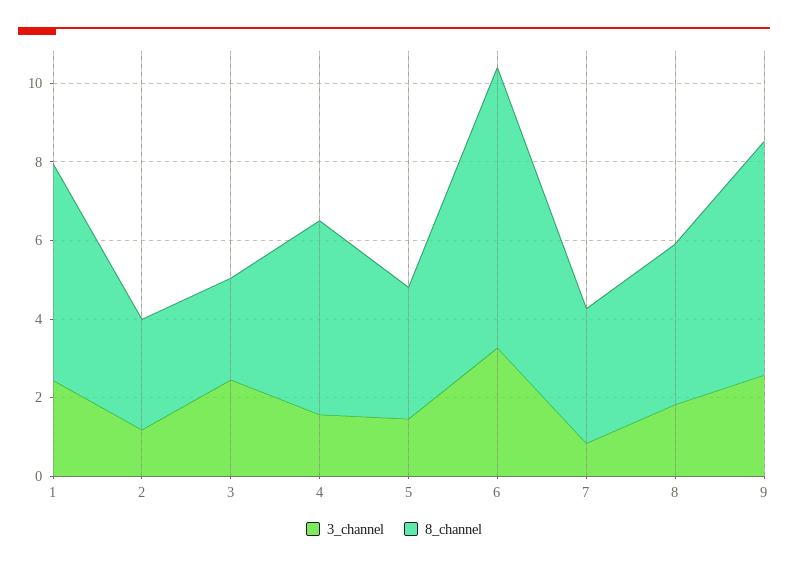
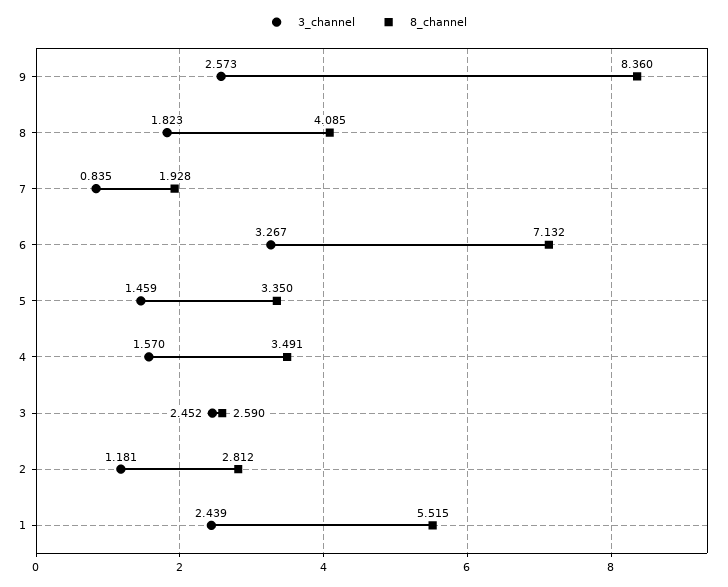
  {
    "3_channel": {
      "1": 2.439,
      "2": 1.181,
      "3": 2.452,
      "4": 1.57,
      "5": 1.459,
      "6": 3.267,
      "7": 0.835,
      "8": 1.823,
      "9": 2.573
    },
    "8_channel": {
      "1": 5.515,
      "2": 2.812,
      "3": 2.59,
-     "4": 5,
+     "4": 3.491,
      "5": 3.35,
      "6": 7.132,
-     "7": 3.5,
+     "7": 1.928,
      "8": 4.085,
-     "9": 6
+     "9": 8.36
    }
  }

